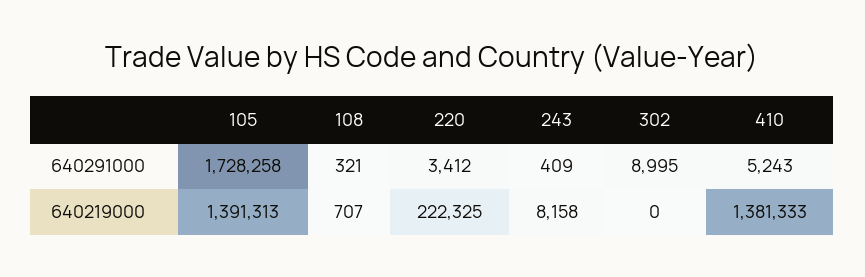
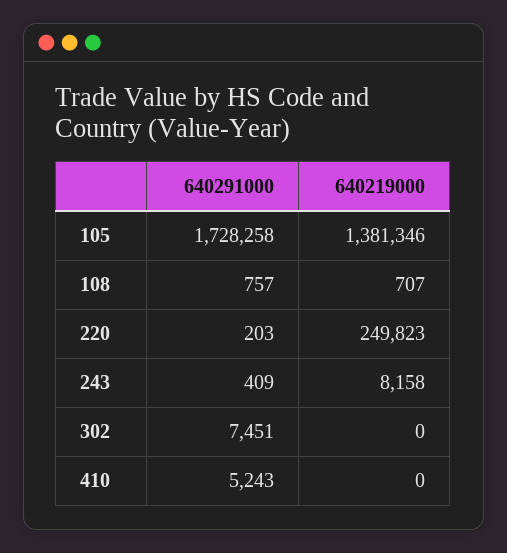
  {
    "105": {
      "640291000": 1728258,
-     "640219000": 1391313
+     "640219000": 1381346
    },
    "108": {
-     "640291000": 321,
+     "640291000": 757,
      "640219000": 707
    },
    "220": {
-     "640291000": 3412,
+     "640291000": 203,
-     "640219000": 222325
+     "640219000": 249823
    },
    "243": {
      "640291000": 409,
      "640219000": 8158
    },
    "302": {
-     "640291000": 8995,
+     "640291000": 7451,
      "640219000": 0
    },
    "410": {
      "640291000": 5243,
-     "640219000": 1381333
+     "640219000": 0
    }
  }

